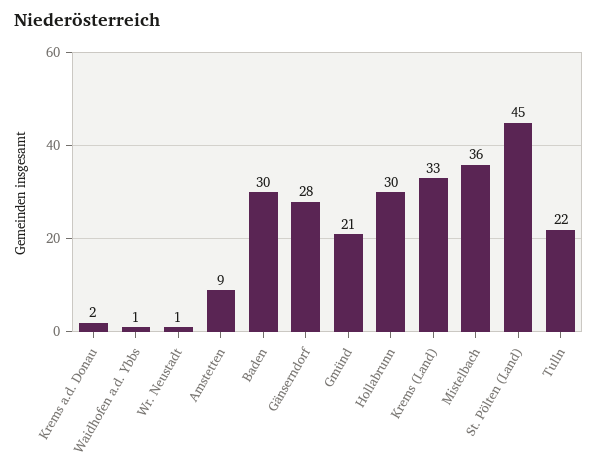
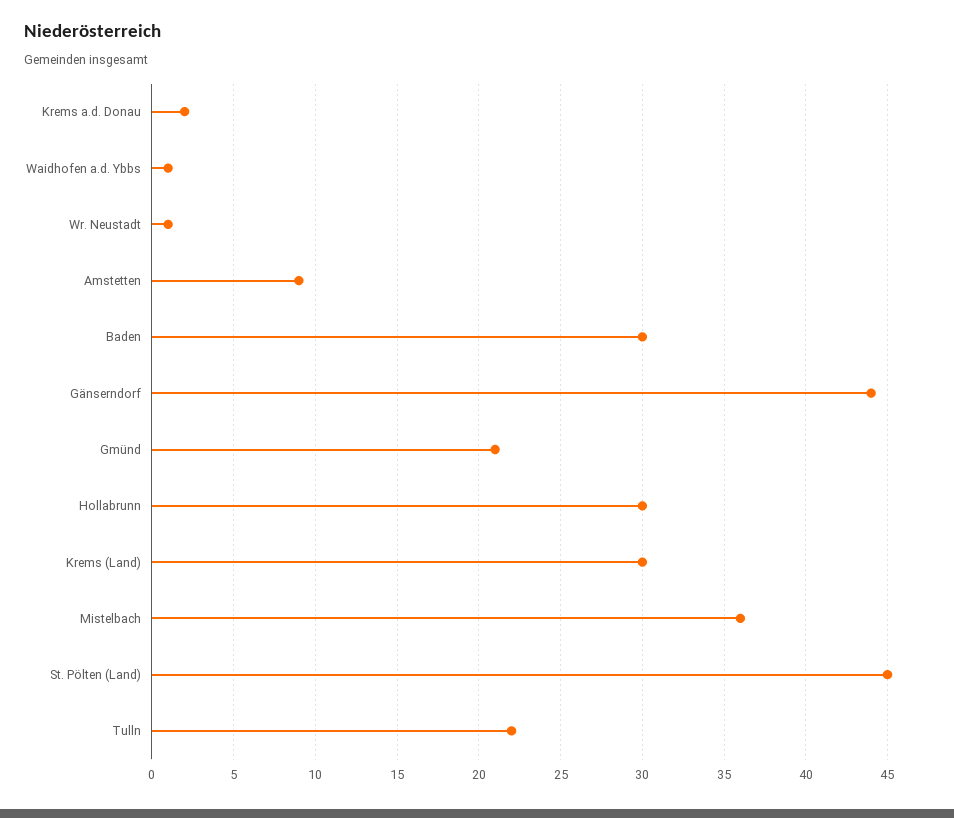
  {
    "Krems a.d. Donau": 2,
    "Waidhofen a.d. Ybbs": 1,
    "Wr. Neustadt": 1,
    "Amstetten": 9,
    "Baden": 30,
-   "Gänserndorf": 28,
+   "Gänserndorf": 44,
    "Gmünd": 21,
    "Hollabrunn": 30,
-   "Krems (Land)": 33,
+   "Krems (Land)": 30,
    "Mistelbach": 36,
    "St. Pölten (Land)": 45,
    "Tulln": 22
  }

